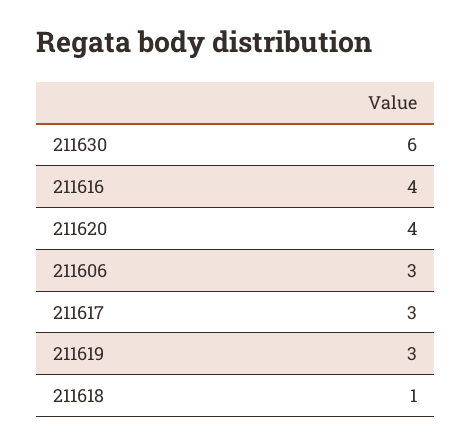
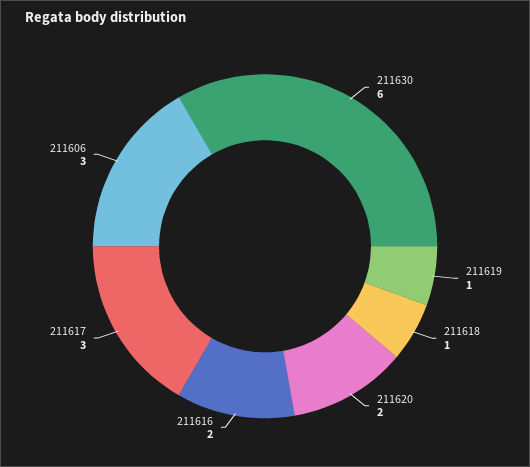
  {
    "211630": 6,
-   "211616": 4,
+   "211616": 2,
-   "211620": 4,
+   "211620": 2,
    "211606": 3,
    "211617": 3,
-   "211619": 3,
+   "211619": 1,
    "211618": 1
  }

